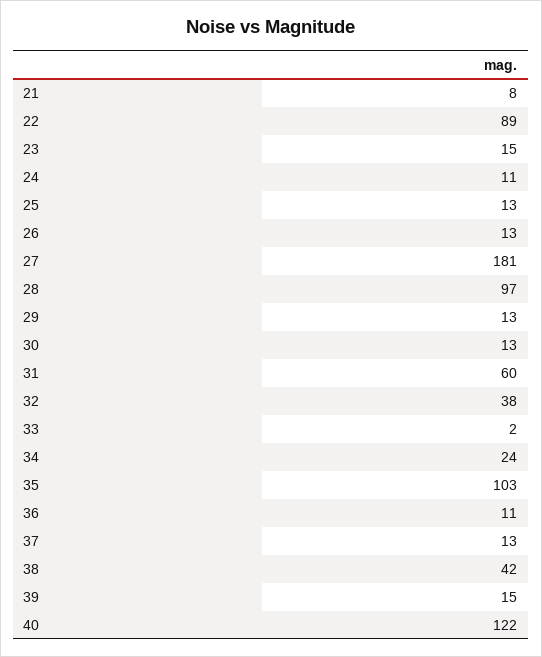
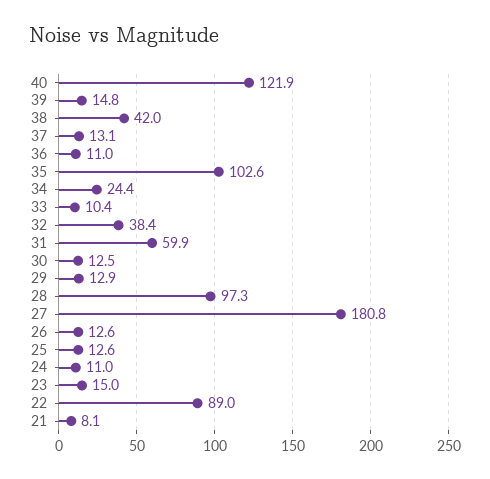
  {
    "21": 8.1,
    "22": 89,
    "23": 15,
    "24": 11,
    "25": 12.6,
    "26": 12.6,
    "27": 180.8,
    "28": 97.3,
    "29": 12.9,
    "30": 12.5,
    "31": 59.9,
    "32": 38.4,
-   "33": 2,
+   "33": 10.4,
    "34": 24.4,
    "35": 102.6,
    "36": 11,
    "37": 13.1,
    "38": 42,
    "39": 14.8,
    "40": 121.9
  }

